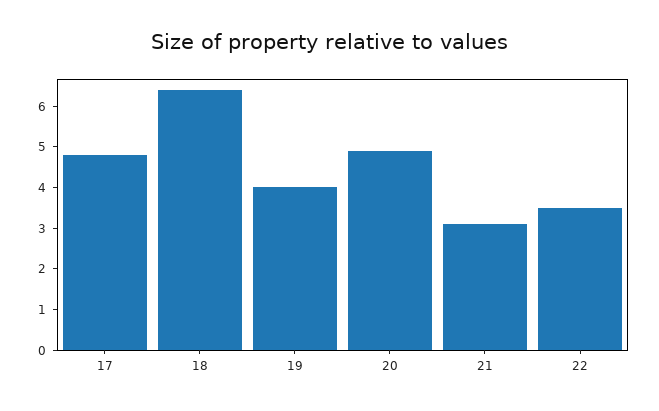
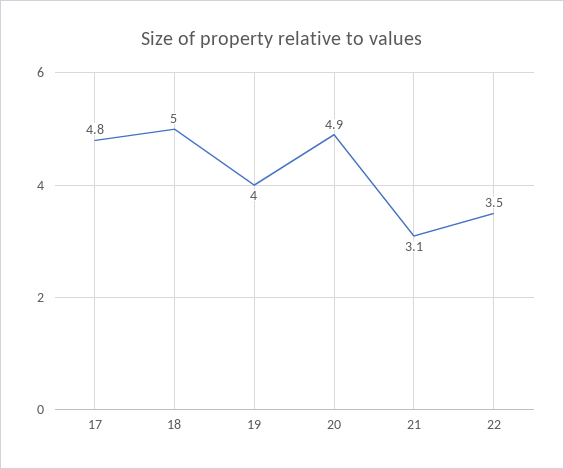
  {
    "17": 4.8,
-   "18": 6.5,
+   "18": 5,
    "19": 4,
    "20": 4.9,
    "21": 3.1,
    "22": 3.5
  }

